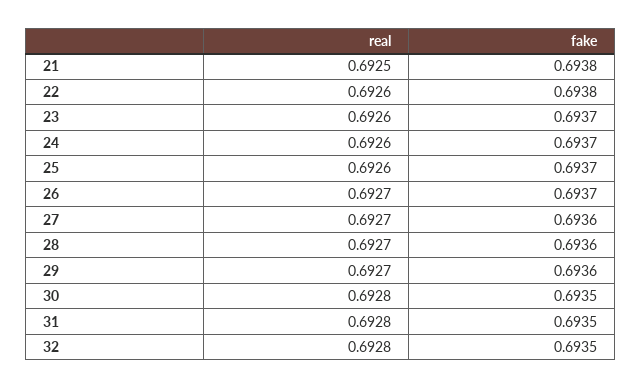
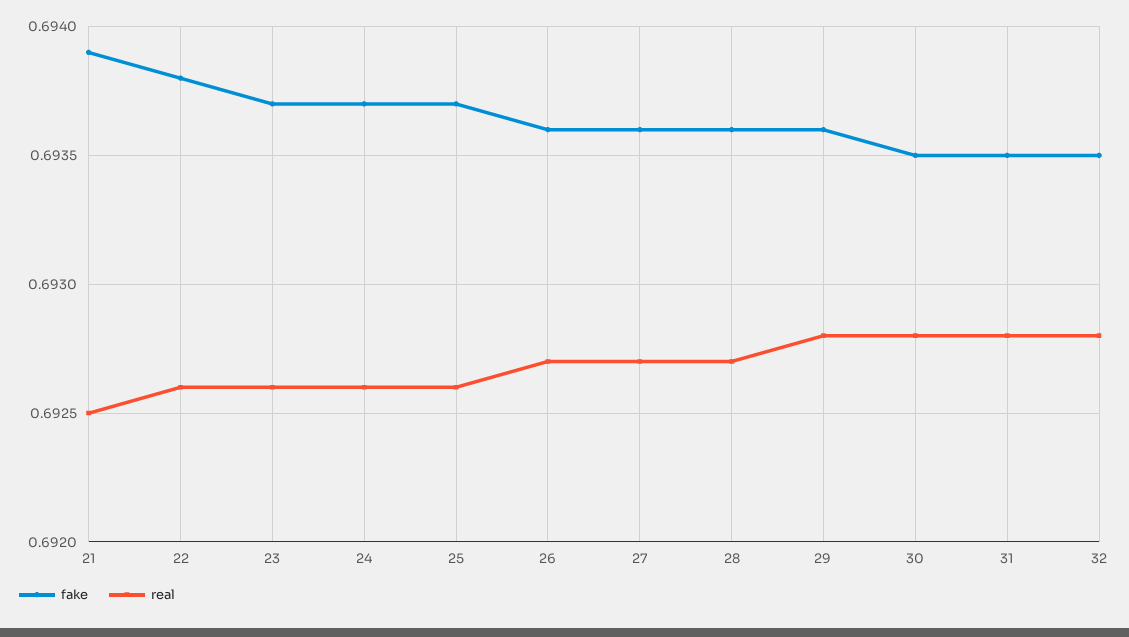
  {
    "real": {
      "21": 0.6925,
      "22": 0.6926,
      "23": 0.6926,
      "24": 0.6926,
      "25": 0.6926,
      "26": 0.6927,
      "27": 0.6927,
      "28": 0.6927,
-     "29": 0.6927,
+     "29": 0.6928,
      "30": 0.6928,
      "31": 0.6928,
      "32": 0.6928
    },
    "fake": {
-     "21": 0.6938,
+     "21": 0.6939,
      "22": 0.6938,
      "23": 0.6937,
      "24": 0.6937,
      "25": 0.6937,
-     "26": 0.6937,
+     "26": 0.6936,
      "27": 0.6936,
      "28": 0.6936,
      "29": 0.6936,
      "30": 0.6935,
      "31": 0.6935,
      "32": 0.6935
    }
  }

